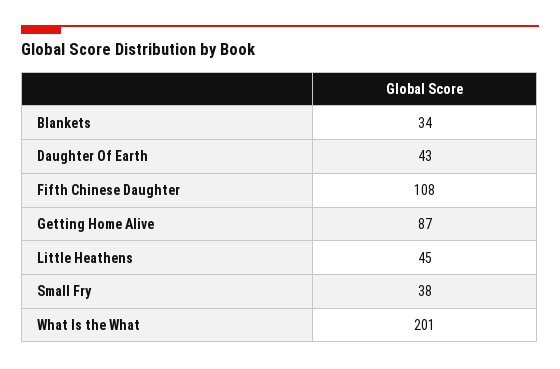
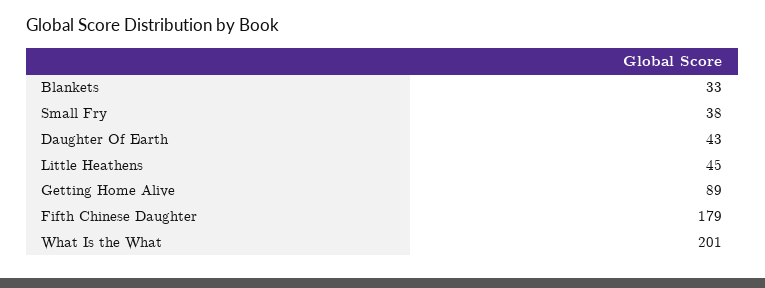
  {
-   "Blankets": 34,
+   "Blankets": 33,
    "Daughter Of Earth": 43,
-   "Fifth Chinese Daughter": 108,
+   "Fifth Chinese Daughter": 179,
-   "Getting Home Alive": 87,
+   "Getting Home Alive": 89,
    "Little Heathens": 45,
    "Small Fry": 38,
    "What Is the What": 201
  }

